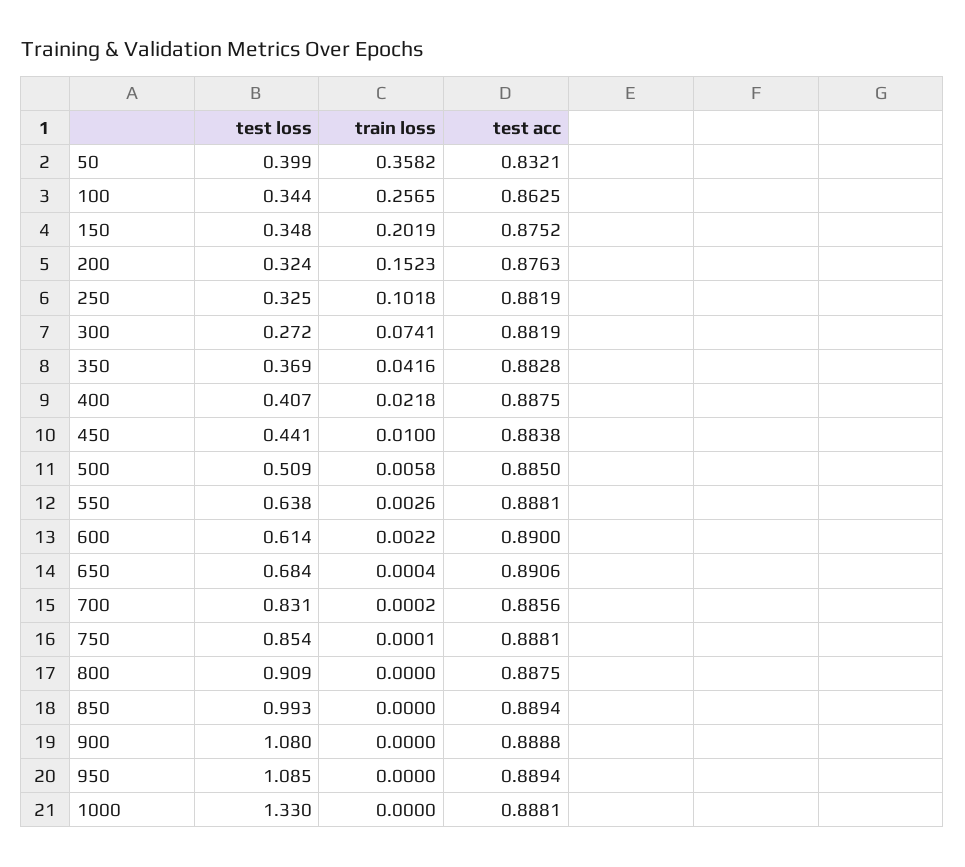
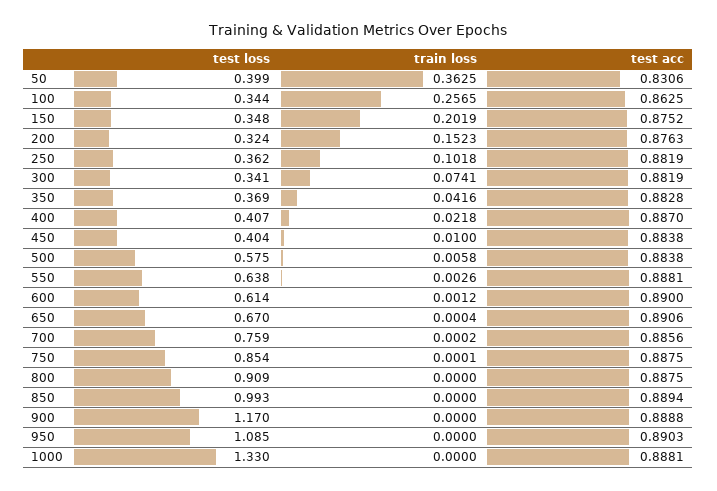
  {
    "test loss": {
      "50": 0.399,
      "100": 0.344,
      "150": 0.348,
      "200": 0.324,
-     "250": 0.325,
+     "250": 0.362,
-     "300": 0.272,
+     "300": 0.341,
      "350": 0.369,
      "400": 0.407,
-     "450": 0.441,
+     "450": 0.404,
-     "500": 0.509,
+     "500": 0.575,
      "550": 0.638,
      "600": 0.614,
-     "650": 0.684,
+     "650": 0.67,
-     "700": 0.831,
+     "700": 0.759,
      "750": 0.854,
      "800": 0.909,
      "850": 0.993,
-     "900": 1.08,
+     "900": 1.17,
      "950": 1.085,
      "1000": 1.33
    },
    "train loss": {
-     "50": 0.3582,
+     "50": 0.3625,
      "100": 0.2565,
      "150": 0.2019,
      "200": 0.1523,
      "250": 0.1018,
      "300": 0.0741,
      "350": 0.0416,
      "400": 0.0218,
      "450": 0.01,
      "500": 0.0058,
      "550": 0.0026,
-     "600": 0.0022,
+     "600": 0.0012,
      "650": 0.0004,
      "700": 0.0002,
      "750": 0.0001,
      "800": 0,
      "850": 0,
      "900": 0,
      "950": 0,
      "1000": 0
    },
    "test acc": {
-     "50": 0.8321,
+     "50": 0.8306,
      "100": 0.8625,
      "150": 0.8752,
      "200": 0.8763,
      "250": 0.8819,
      "300": 0.8819,
      "350": 0.8828,
-     "400": 0.8875,
+     "400": 0.887,
      "450": 0.8838,
-     "500": 0.885,
+     "500": 0.8838,
      "550": 0.8881,
      "600": 0.89,
      "650": 0.8906,
      "700": 0.8856,
-     "750": 0.8881,
+     "750": 0.8875,
      "800": 0.8875,
      "850": 0.8894,
      "900": 0.8888,
-     "950": 0.8894,
+     "950": 0.8903,
      "1000": 0.8881
    }
  }

